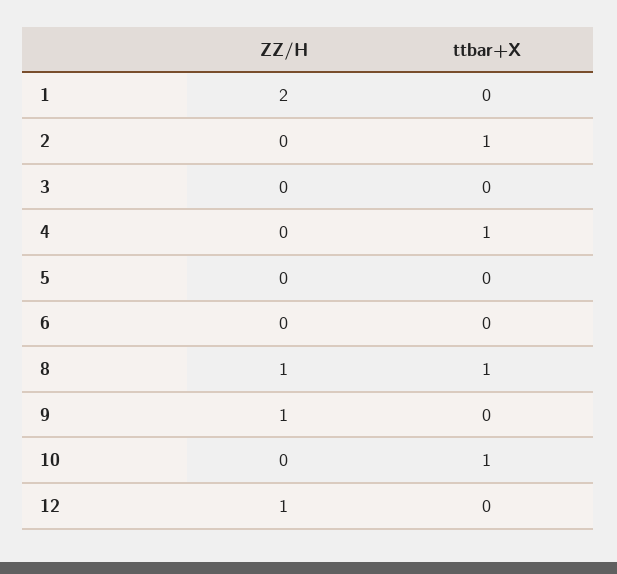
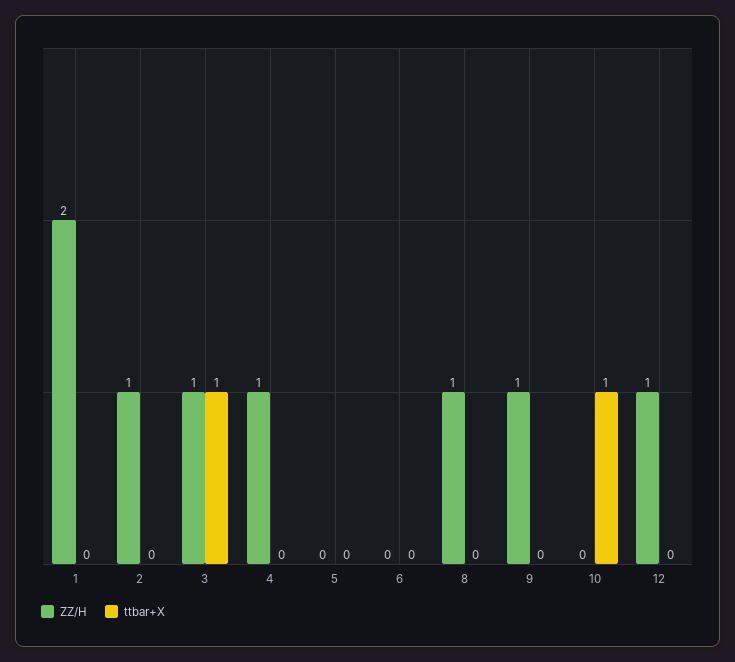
  {
    "ZZ/H": {
      "1": 2,
-     "2": 0,
+     "2": 1,
-     "3": 0,
+     "3": 1,
-     "4": 0,
+     "4": 1,
      "5": 0,
      "6": 0,
      "8": 1,
      "9": 1,
      "10": 0,
      "12": 1
    },
    "ttbar+X": {
      "1": 0,
-     "2": 1,
+     "2": 0,
-     "3": 0,
+     "3": 1,
-     "4": 1,
+     "4": 0,
      "5": 0,
      "6": 0,
-     "8": 1,
+     "8": 0,
      "9": 0,
      "10": 1,
      "12": 0
    }
  }

